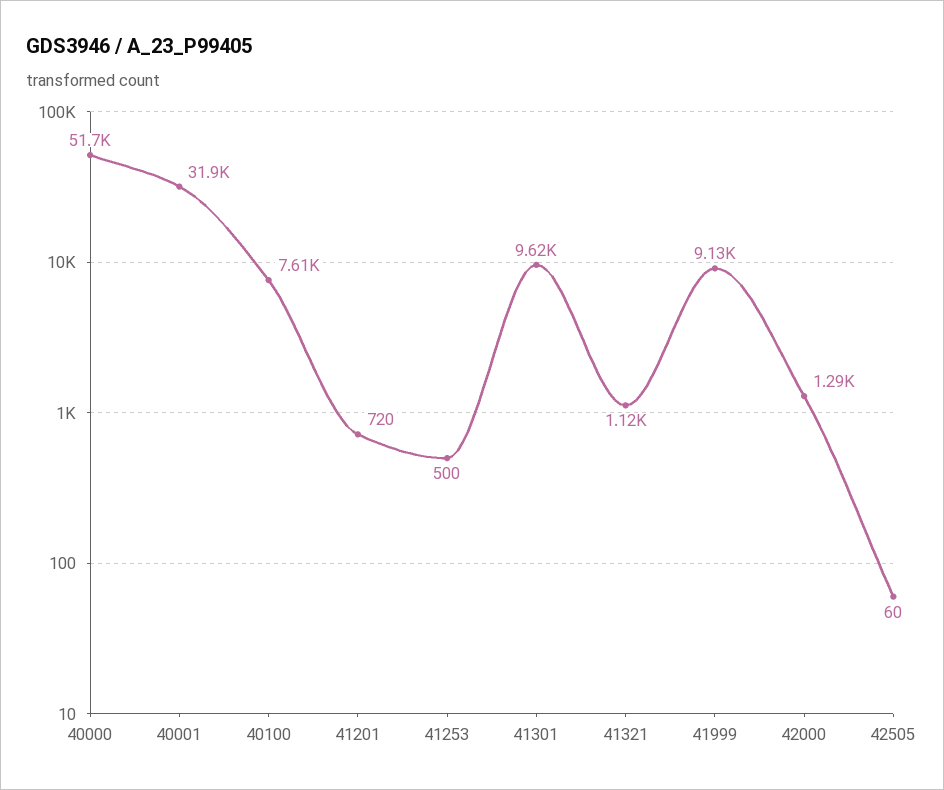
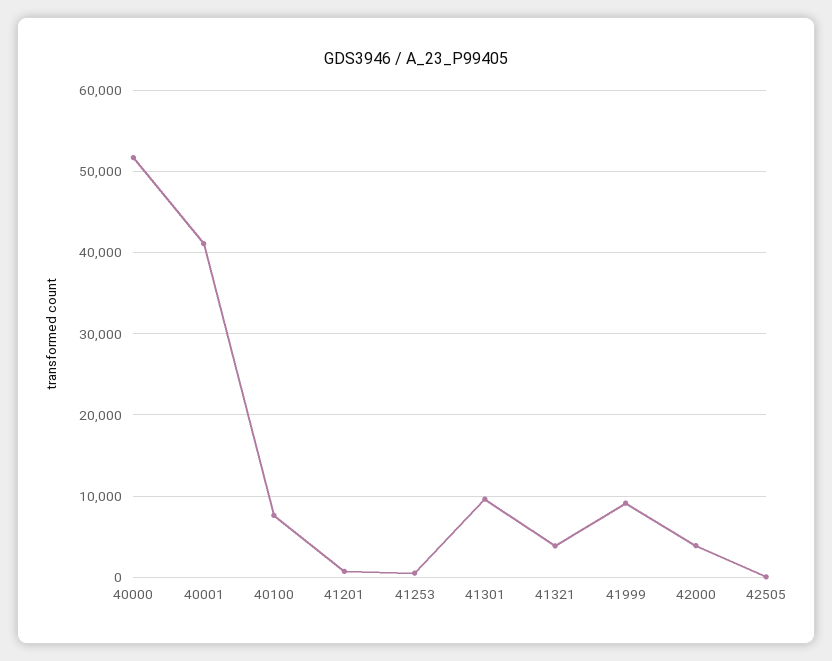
  {
    "40000": 51700,
-   "40001": 31900,
+   "40001": 41000,
    "40100": 7610,
    "41201": 720,
    "41253": 500,
    "41301": 9620,
-   "41321": 1120,
+   "41321": 4000,
    "41999": 9130,
-   "42000": 1290,
+   "42000": 4000,
    "42505": 60
  }

